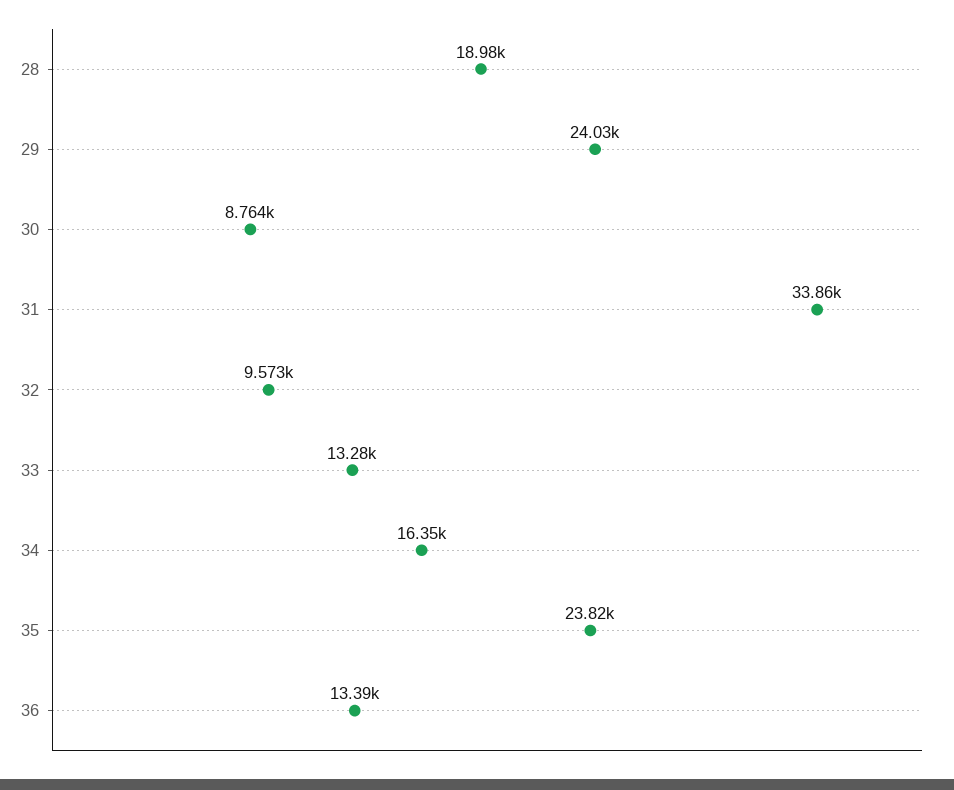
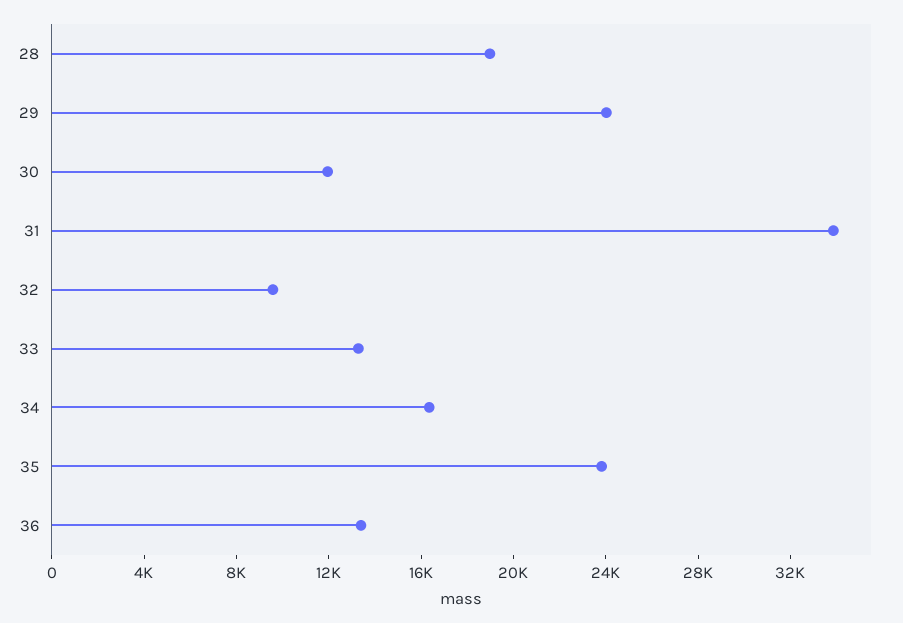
  {
    "28": 18980,
    "29": 24030,
-   "30": 8764,
+   "30": 12000,
    "31": 33860,
    "32": 9573,
    "33": 13280,
    "34": 16350,
    "35": 23820,
    "36": 13390
  }

